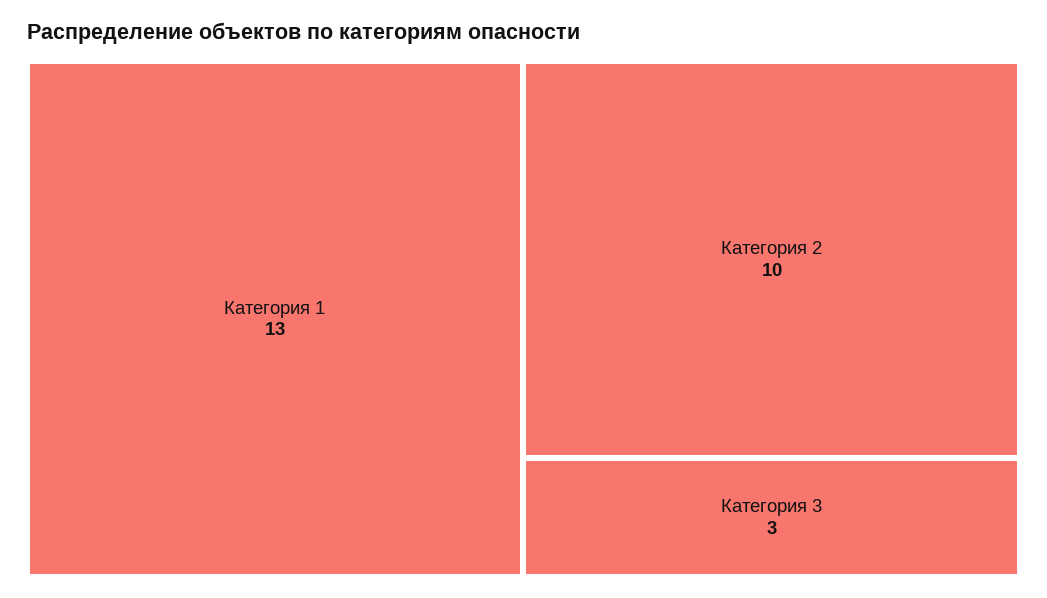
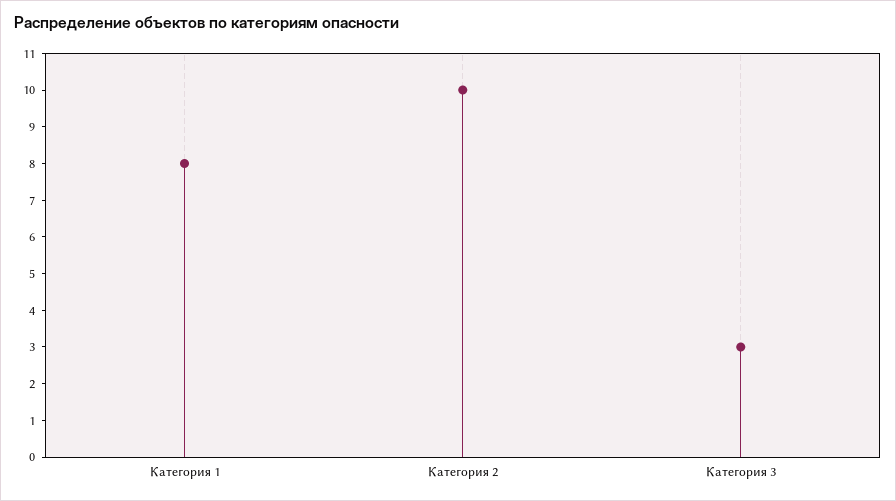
  {
-   "Категория 1": 13,
+   "Категория 1": 8,
    "Категория 2": 10,
    "Категория 3": 3
  }

